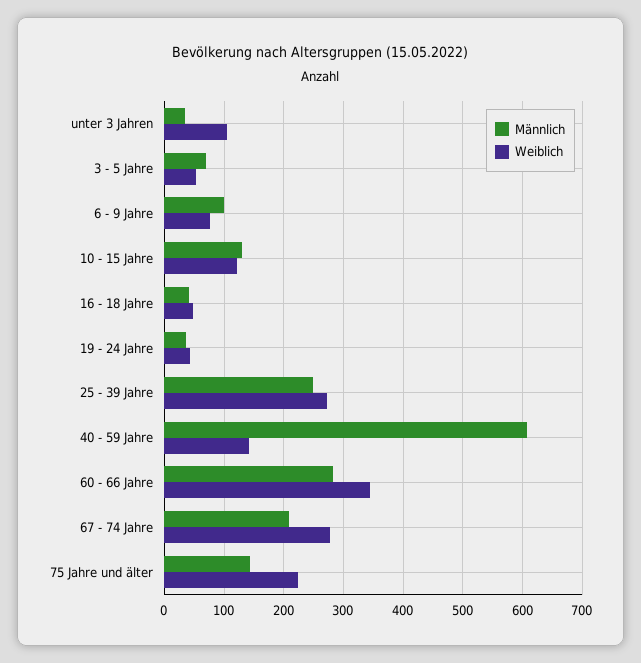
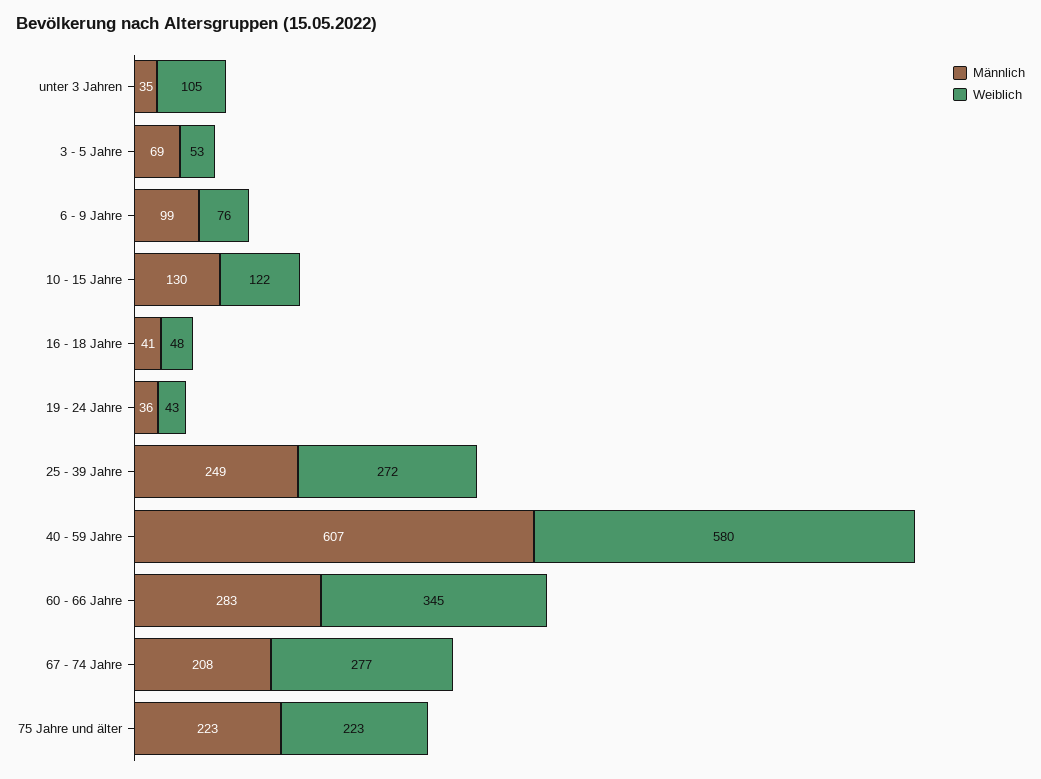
  {
    "Männlich": {
      "unter 3 Jahren": 35,
      "3 - 5 Jahre": 69,
      "6 - 9 Jahre": 99,
      "10 - 15 Jahre": 130,
      "16 - 18 Jahre": 41,
      "19 - 24 Jahre": 36,
      "25 - 39 Jahre": 249,
      "40 - 59 Jahre": 607,
      "60 - 66 Jahre": 283,
      "67 - 74 Jahre": 208,
-     "75 Jahre und älter": 140
+     "75 Jahre und älter": 223
    },
    "Weiblich": {
      "unter 3 Jahren": 105,
      "3 - 5 Jahre": 53,
      "6 - 9 Jahre": 76,
      "10 - 15 Jahre": 122,
      "16 - 18 Jahre": 48,
      "19 - 24 Jahre": 43,
      "25 - 39 Jahre": 272,
-     "40 - 59 Jahre": 140,
+     "40 - 59 Jahre": 580,
      "60 - 66 Jahre": 345,
      "67 - 74 Jahre": 277,
      "75 Jahre und älter": 223
    }
  }

